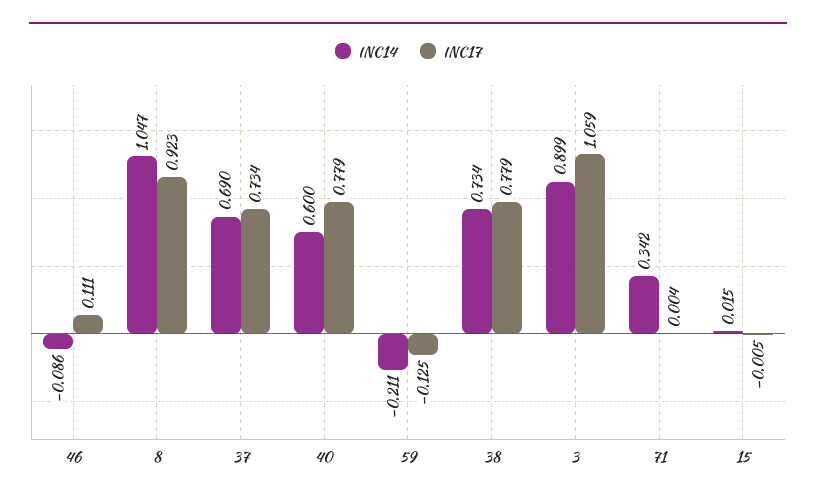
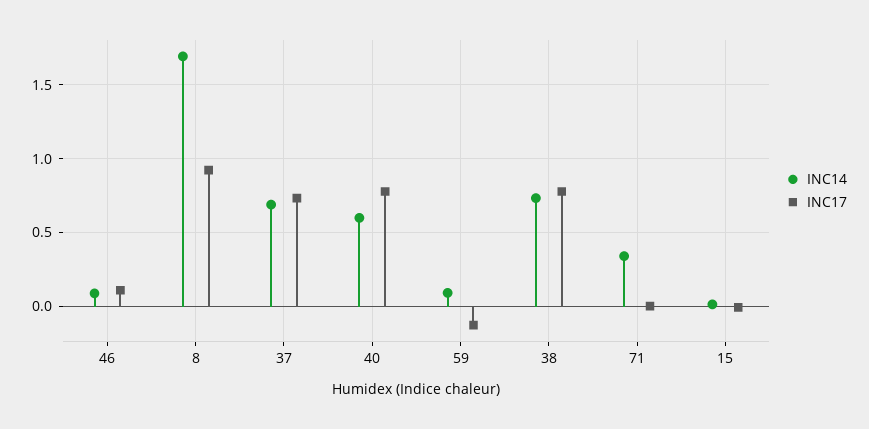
  {
    "INC14": {
-     "46": -0.086,
+     "46": 0.1,
-     "8": 1.047,
+     "8": 1.7,
      "37": 0.69,
      "40": 0.6,
-     "59": -0.211,
+     "59": 0.1,
      "38": 0.734,
-     "3": 0.899,
      "71": 0.342,
      "15": 0.015
    },
    "INC17": {
      "46": 0.111,
      "8": 0.923,
      "37": 0.734,
      "40": 0.779,
      "59": -0.125,
      "38": 0.779,
-     "3": 1.059,
      "71": 0.004,
      "15": -0.005
    }
  }

